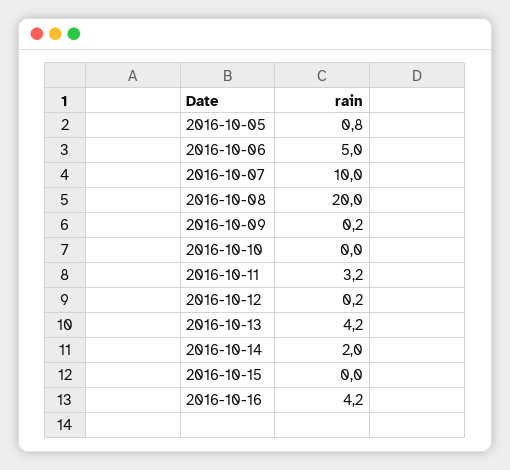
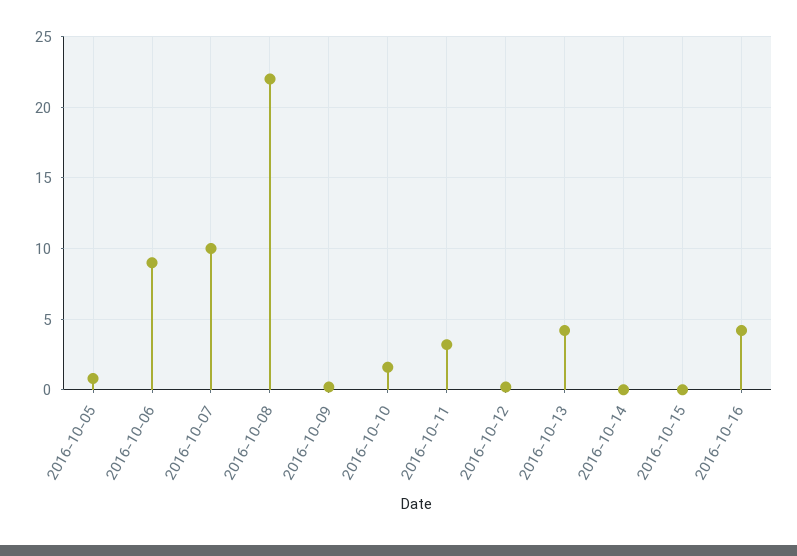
  {
    "2016-10-05": 0.8,
-   "2016-10-06": 5,
+   "2016-10-06": 9,
    "2016-10-07": 10,
-   "2016-10-08": 20,
+   "2016-10-08": 22,
    "2016-10-09": 0.2,
-   "2016-10-10": 0,
+   "2016-10-10": 1.5,
    "2016-10-11": 3.2,
    "2016-10-12": 0.2,
    "2016-10-13": 4.2,
-   "2016-10-14": 2,
+   "2016-10-14": 0,
    "2016-10-15": 0,
    "2016-10-16": 4.2
  }

